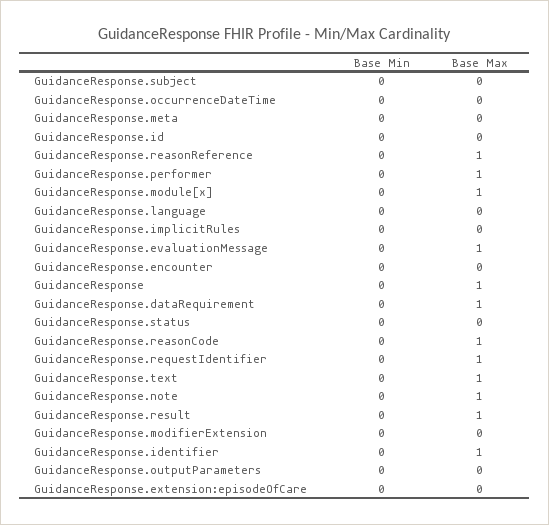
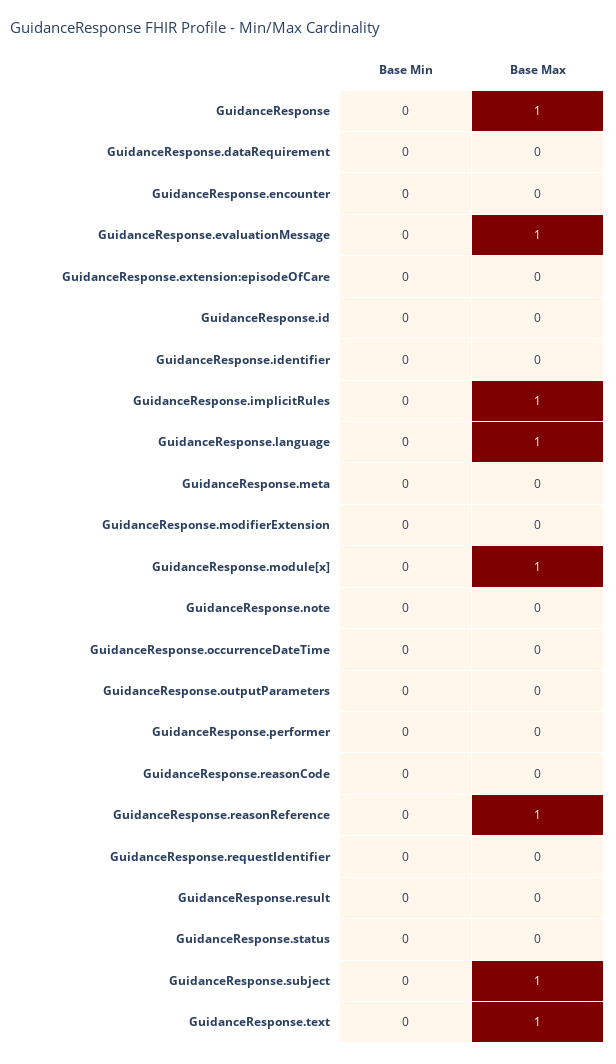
  {
    "Base Min": {
      "GuidanceResponse.subject": 0,
      "GuidanceResponse.occurrenceDateTime": 0,
      "GuidanceResponse.meta": 0,
      "GuidanceResponse.id": 0,
      "GuidanceResponse.reasonReference": 0,
      "GuidanceResponse.performer": 0,
      "GuidanceResponse.module[x]": 0,
      "GuidanceResponse.language": 0,
      "GuidanceResponse.implicitRules": 0,
      "GuidanceResponse.evaluationMessage": 0,
      "GuidanceResponse.encounter": 0,
      "GuidanceResponse": 0,
      "GuidanceResponse.dataRequirement": 0,
      "GuidanceResponse.status": 0,
      "GuidanceResponse.reasonCode": 0,
      "GuidanceResponse.requestIdentifier": 0,
      "GuidanceResponse.text": 0,
      "GuidanceResponse.note": 0,
      "GuidanceResponse.result": 0,
      "GuidanceResponse.modifierExtension": 0,
      "GuidanceResponse.identifier": 0,
      "GuidanceResponse.outputParameters": 0,
      "GuidanceResponse.extension:episodeOfCare": 0
    },
    "Base Max": {
-     "GuidanceResponse.subject": 0,
+     "GuidanceResponse.subject": 1,
      "GuidanceResponse.occurrenceDateTime": 0,
      "GuidanceResponse.meta": 0,
      "GuidanceResponse.id": 0,
      "GuidanceResponse.reasonReference": 1,
-     "GuidanceResponse.performer": 1,
+     "GuidanceResponse.performer": 0,
      "GuidanceResponse.module[x]": 1,
-     "GuidanceResponse.language": 0,
+     "GuidanceResponse.language": 1,
-     "GuidanceResponse.implicitRules": 0,
+     "GuidanceResponse.implicitRules": 1,
      "GuidanceResponse.evaluationMessage": 1,
      "GuidanceResponse.encounter": 0,
      "GuidanceResponse": 1,
-     "GuidanceResponse.dataRequirement": 1,
+     "GuidanceResponse.dataRequirement": 0,
      "GuidanceResponse.status": 0,
-     "GuidanceResponse.reasonCode": 1,
+     "GuidanceResponse.reasonCode": 0,
-     "GuidanceResponse.requestIdentifier": 1,
+     "GuidanceResponse.requestIdentifier": 0,
      "GuidanceResponse.text": 1,
-     "GuidanceResponse.note": 1,
+     "GuidanceResponse.note": 0,
-     "GuidanceResponse.result": 1,
+     "GuidanceResponse.result": 0,
      "GuidanceResponse.modifierExtension": 0,
-     "GuidanceResponse.identifier": 1,
+     "GuidanceResponse.identifier": 0,
      "GuidanceResponse.outputParameters": 0,
      "GuidanceResponse.extension:episodeOfCare": 0
    }
  }

